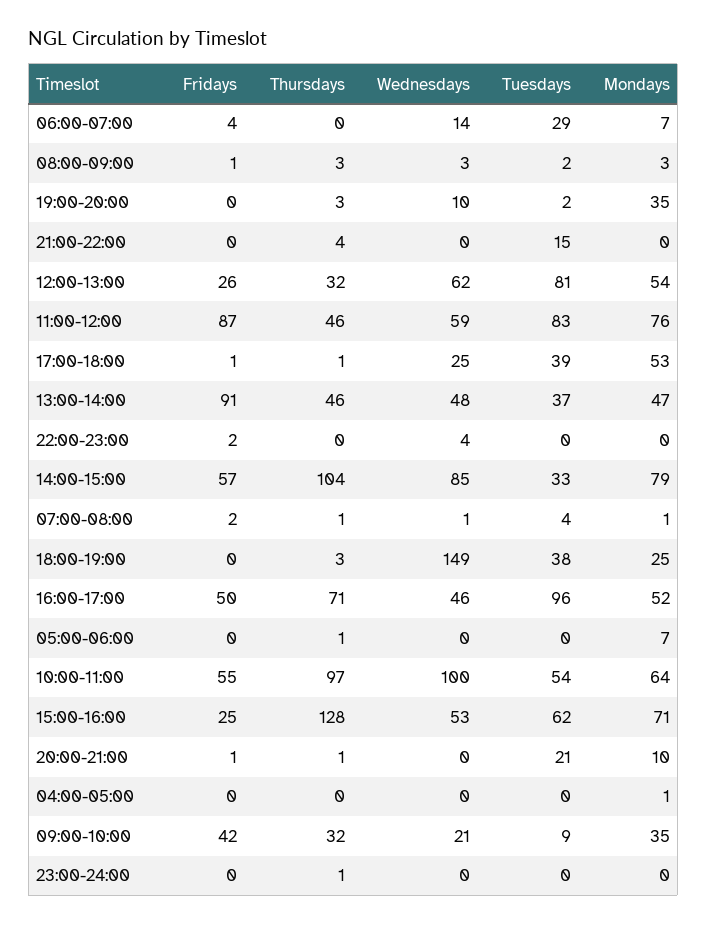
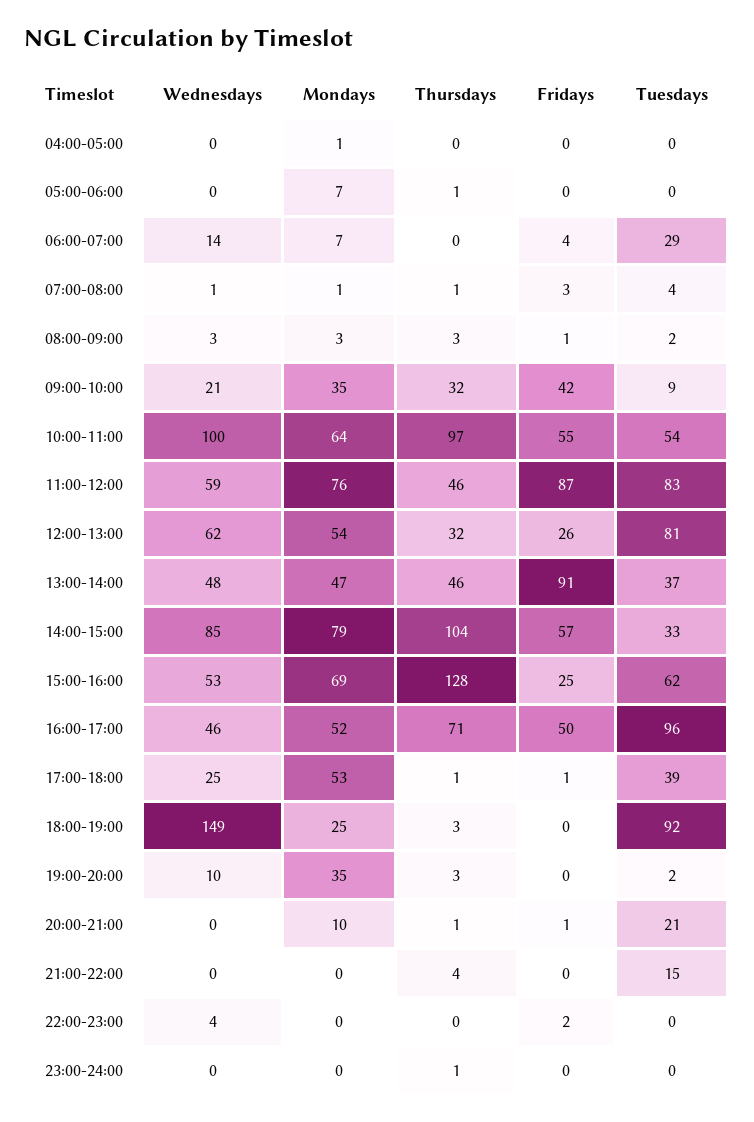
  {
    "Fridays": {
      "06:00-07:00": 4,
      "08:00-09:00": 1,
      "19:00-20:00": 0,
      "21:00-22:00": 0,
      "12:00-13:00": 26,
      "11:00-12:00": 87,
      "17:00-18:00": 1,
      "13:00-14:00": 91,
      "22:00-23:00": 2,
      "14:00-15:00": 57,
-     "07:00-08:00": 2,
+     "07:00-08:00": 3,
      "18:00-19:00": 0,
      "16:00-17:00": 50,
      "05:00-06:00": 0,
      "10:00-11:00": 55,
      "15:00-16:00": 25,
      "20:00-21:00": 1,
      "04:00-05:00": 0,
      "09:00-10:00": 42,
      "23:00-24:00": 0
    },
    "Thursdays": {
      "06:00-07:00": 0,
      "08:00-09:00": 3,
      "19:00-20:00": 3,
      "21:00-22:00": 4,
      "12:00-13:00": 32,
      "11:00-12:00": 46,
      "17:00-18:00": 1,
      "13:00-14:00": 46,
      "22:00-23:00": 0,
      "14:00-15:00": 104,
      "07:00-08:00": 1,
      "18:00-19:00": 3,
      "16:00-17:00": 71,
      "05:00-06:00": 1,
      "10:00-11:00": 97,
      "15:00-16:00": 128,
      "20:00-21:00": 1,
      "04:00-05:00": 0,
      "09:00-10:00": 32,
      "23:00-24:00": 1
    },
    "Wednesdays": {
      "06:00-07:00": 14,
      "08:00-09:00": 3,
      "19:00-20:00": 10,
      "21:00-22:00": 0,
      "12:00-13:00": 62,
      "11:00-12:00": 59,
      "17:00-18:00": 25,
      "13:00-14:00": 48,
      "22:00-23:00": 4,
      "14:00-15:00": 85,
      "07:00-08:00": 1,
      "18:00-19:00": 149,
      "16:00-17:00": 46,
      "05:00-06:00": 0,
      "10:00-11:00": 100,
      "15:00-16:00": 53,
      "20:00-21:00": 0,
      "04:00-05:00": 0,
      "09:00-10:00": 21,
      "23:00-24:00": 0
    },
    "Tuesdays": {
      "06:00-07:00": 29,
      "08:00-09:00": 2,
      "19:00-20:00": 2,
      "21:00-22:00": 15,
      "12:00-13:00": 81,
      "11:00-12:00": 83,
      "17:00-18:00": 39,
      "13:00-14:00": 37,
      "22:00-23:00": 0,
      "14:00-15:00": 33,
      "07:00-08:00": 4,
-     "18:00-19:00": 38,
+     "18:00-19:00": 92,
      "16:00-17:00": 96,
      "05:00-06:00": 0,
      "10:00-11:00": 54,
      "15:00-16:00": 62,
      "20:00-21:00": 21,
      "04:00-05:00": 0,
      "09:00-10:00": 9,
      "23:00-24:00": 0
    },
    "Mondays": {
      "06:00-07:00": 7,
      "08:00-09:00": 3,
      "19:00-20:00": 35,
      "21:00-22:00": 0,
      "12:00-13:00": 54,
      "11:00-12:00": 76,
      "17:00-18:00": 53,
      "13:00-14:00": 47,
      "22:00-23:00": 0,
      "14:00-15:00": 79,
      "07:00-08:00": 1,
      "18:00-19:00": 25,
      "16:00-17:00": 52,
      "05:00-06:00": 7,
      "10:00-11:00": 64,
-     "15:00-16:00": 71,
+     "15:00-16:00": 69,
      "20:00-21:00": 10,
      "04:00-05:00": 1,
      "09:00-10:00": 35,
      "23:00-24:00": 0
    }
  }

